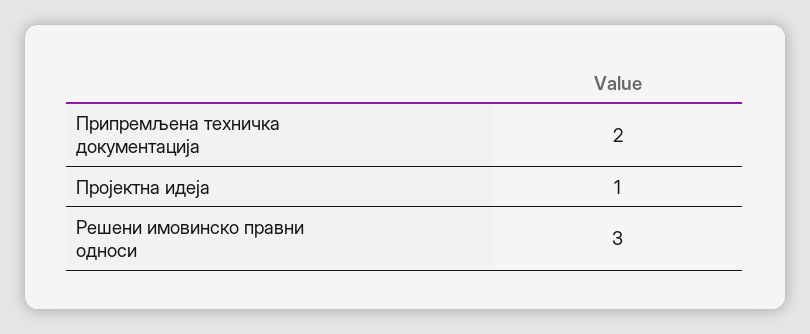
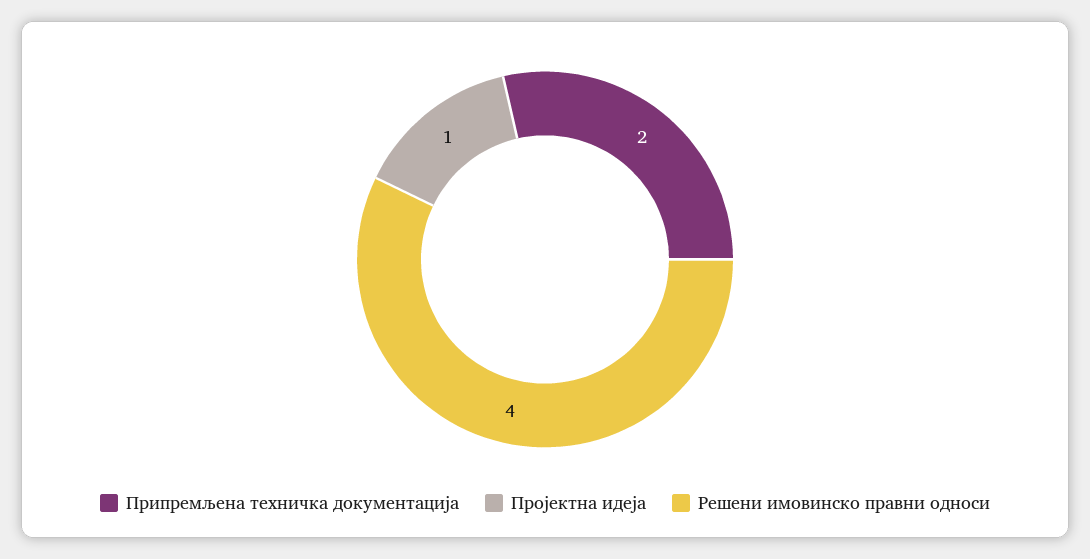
  {
    "Припремљена техничка документација": 2,
    "Пројектна идеја": 1,
-   "Решени имовинско правни односи": 3
+   "Решени имовинско правни односи": 4
  }

